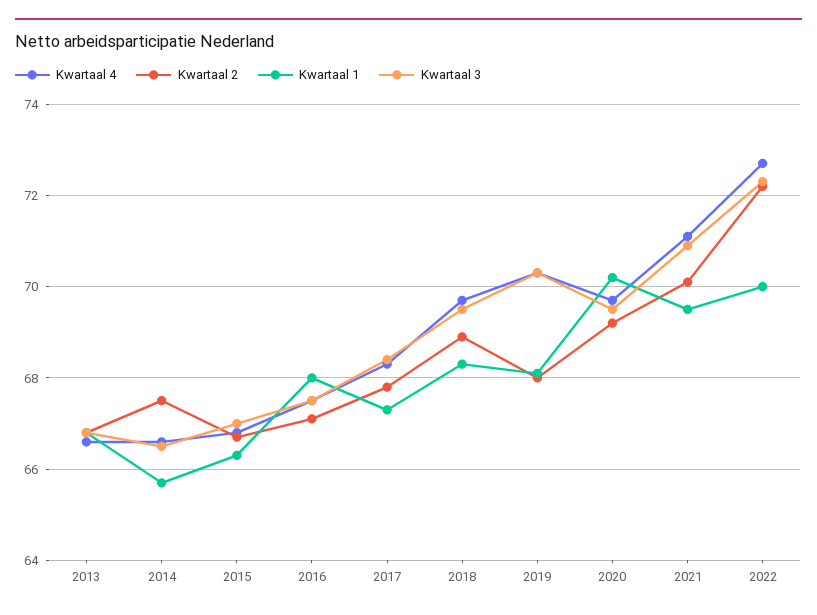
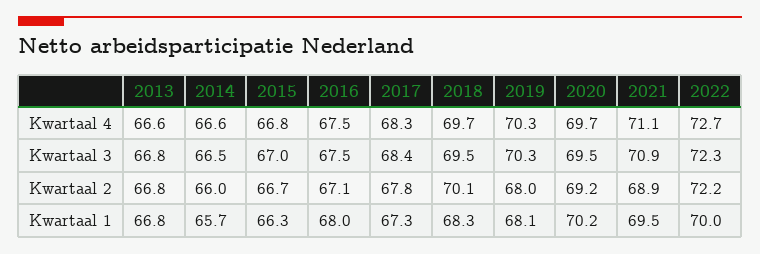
  {
    "Kwartaal 4": {
      "2013": 66.6,
      "2014": 66.6,
      "2015": 66.8,
      "2016": 67.5,
      "2017": 68.3,
      "2018": 69.7,
      "2019": 70.3,
      "2020": 69.7,
      "2021": 71.1,
      "2022": 72.7
    },
    "Kwartaal 2": {
      "2013": 66.8,
-     "2014": 67.5,
+     "2014": 66,
      "2015": 66.7,
      "2016": 67.1,
      "2017": 67.8,
-     "2018": 69,
+     "2018": 70.1,
      "2019": 68,
      "2020": 69.2,
-     "2021": 70,
+     "2021": 68.9,
      "2022": 72.2
    },
    "Kwartaal 1": {
      "2013": 66.8,
      "2014": 65.7,
      "2015": 66.3,
      "2016": 68,
      "2017": 67.3,
      "2018": 68.3,
      "2019": 68.1,
      "2020": 70.2,
      "2021": 69.5,
      "2022": 70
    },
    "Kwartaal 3": {
      "2013": 66.8,
      "2014": 66.5,
      "2015": 67,
      "2016": 67.5,
      "2017": 68.4,
      "2018": 69.5,
      "2019": 70.3,
      "2020": 69.5,
      "2021": 70.9,
      "2022": 72.3
    }
  }

